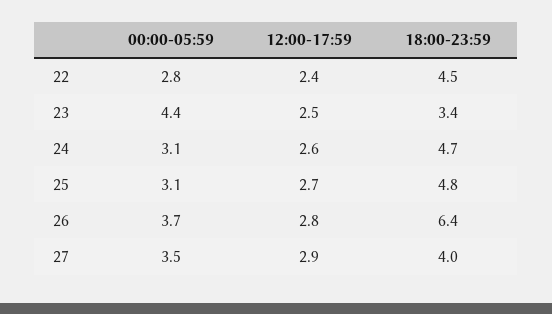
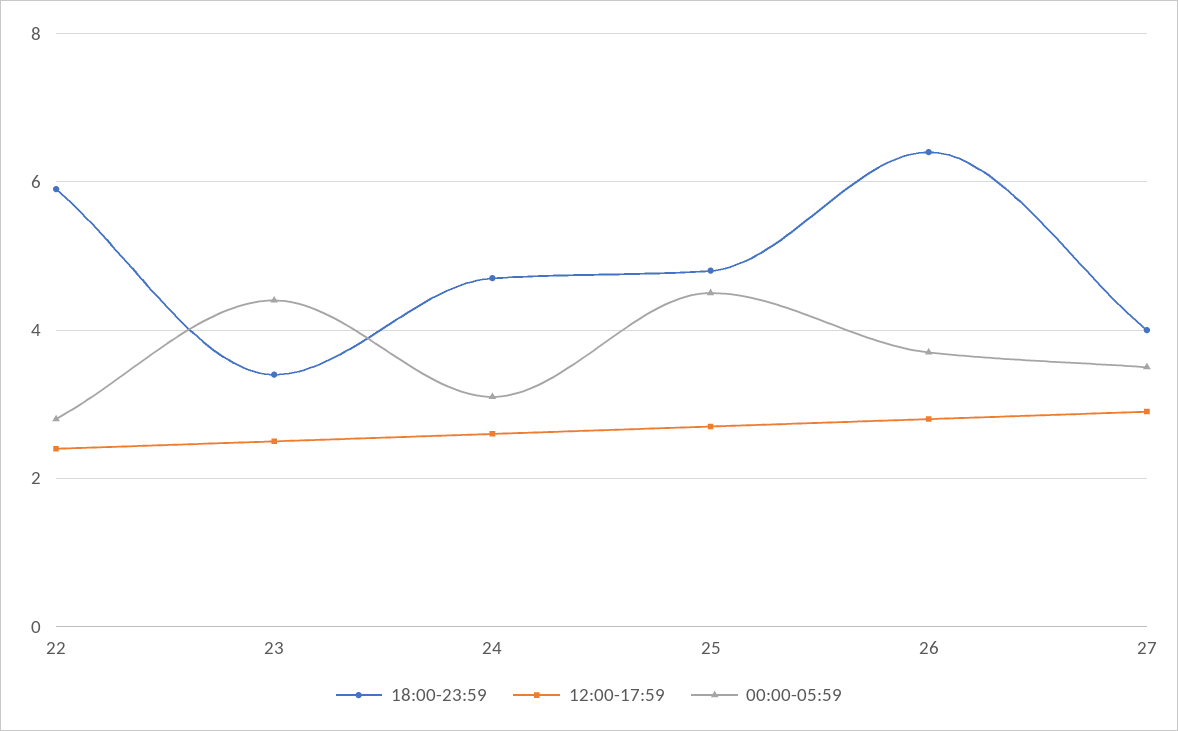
  {
    "00:00-05:59": {
      "22": 2.8,
      "23": 4.4,
      "24": 3.1,
-     "25": 3.1,
+     "25": 4.5,
      "26": 3.7,
      "27": 3.5
    },
    "12:00-17:59": {
      "22": 2.4,
      "23": 2.5,
      "24": 2.6,
      "25": 2.7,
      "26": 2.8,
      "27": 2.9
    },
    "18:00-23:59": {
-     "22": 4.5,
+     "22": 6,
      "23": 3.4,
      "24": 4.7,
      "25": 4.8,
      "26": 6.4,
      "27": 4
    }
  }

